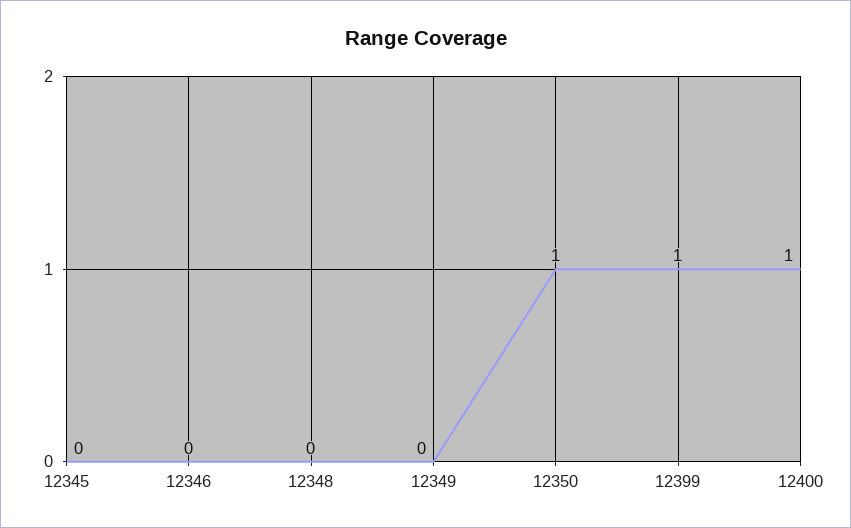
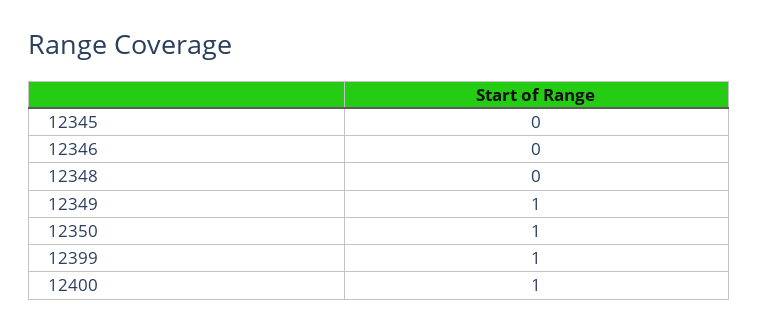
  {
    "12345": 0,
    "12346": 0,
    "12348": 0,
-   "12349": 0,
+   "12349": 1,
    "12350": 1,
    "12399": 1,
    "12400": 1
  }

